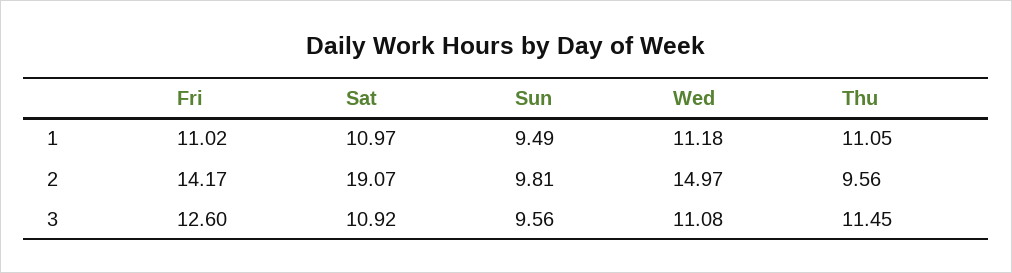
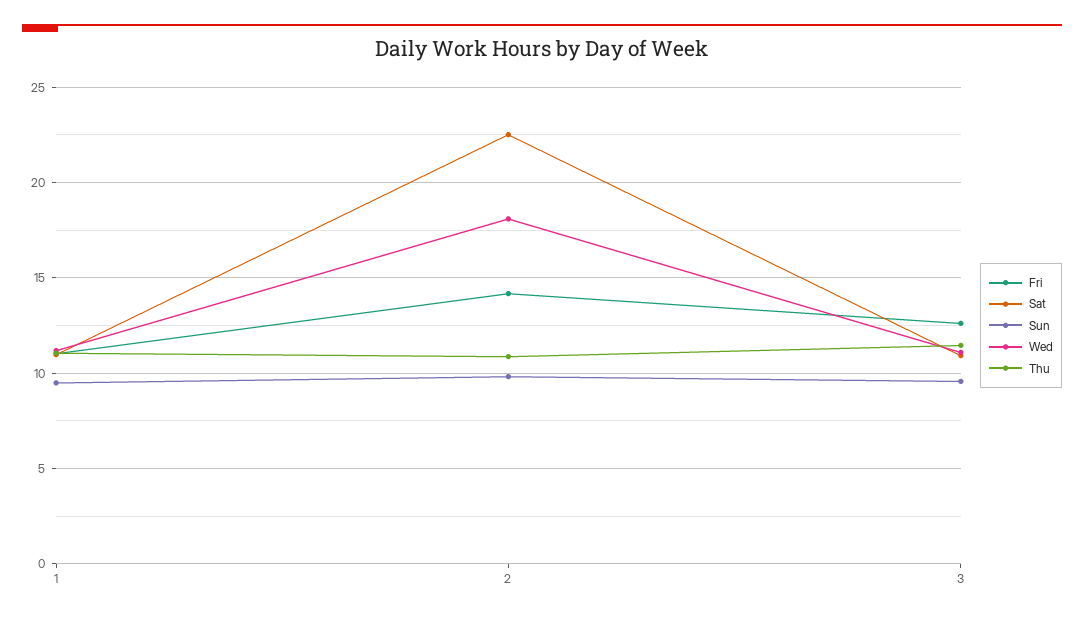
  {
    "Fri": {
      "1": 11.02,
      "2": 14.17,
      "3": 12.6
    },
    "Sat": {
      "1": 10.97,
-     "2": 19.07,
+     "2": 22.5,
      "3": 10.92
    },
    "Sun": {
      "1": 9.49,
      "2": 9.81,
      "3": 9.56
    },
    "Wed": {
      "1": 11.18,
-     "2": 14.97,
+     "2": 18,
      "3": 11.08
    },
    "Thu": {
      "1": 11.05,
-     "2": 9.56,
+     "2": 11,
      "3": 11.45
    }
  }

